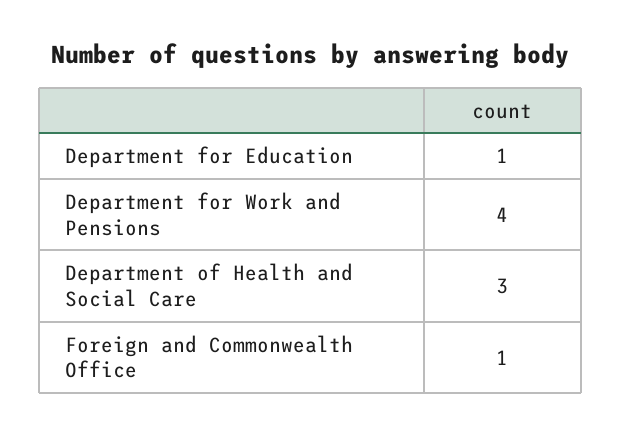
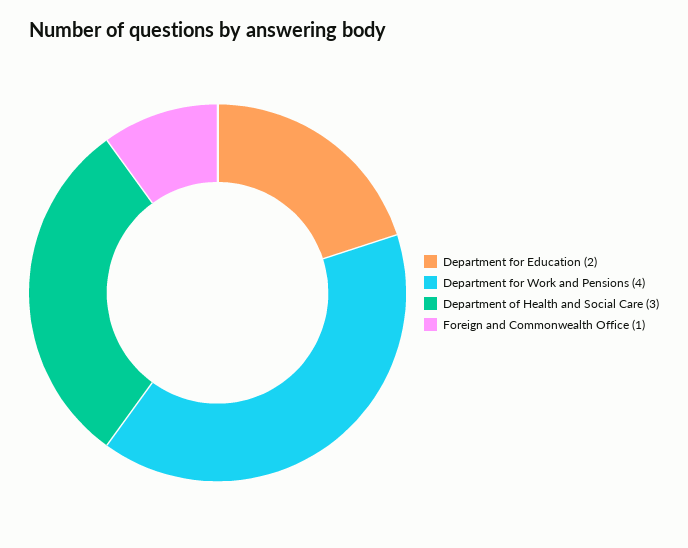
  {
-   "Department for Education": 1,
+   "Department for Education": 2,
    "Department for Work and Pensions": 4,
    "Department of Health and Social Care": 3,
    "Foreign and Commonwealth Office": 1
  }

